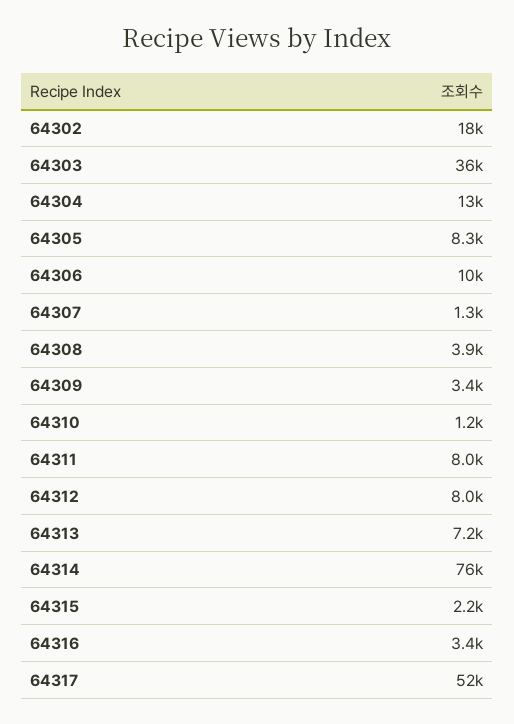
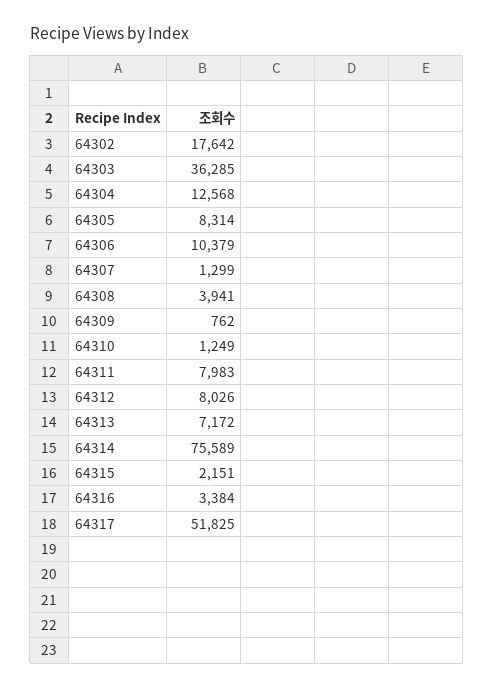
  {
    "64302": 17642,
    "64303": 36285,
    "64304": 12568,
    "64305": 8314,
    "64306": 10379,
    "64307": 1299,
    "64308": 3941,
-   "64309": 3400,
+   "64309": 762,
    "64310": 1249,
    "64311": 7983,
    "64312": 8026,
    "64313": 7172,
    "64314": 75589,
    "64315": 2151,
    "64316": 3384,
    "64317": 51825
  }

